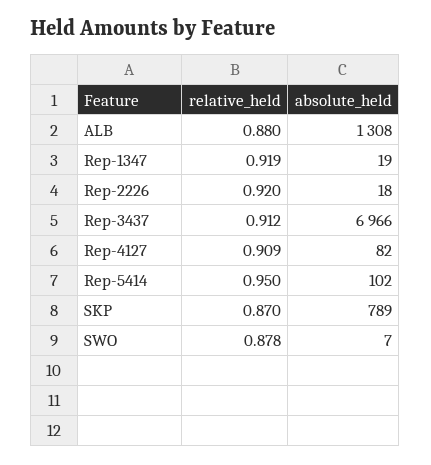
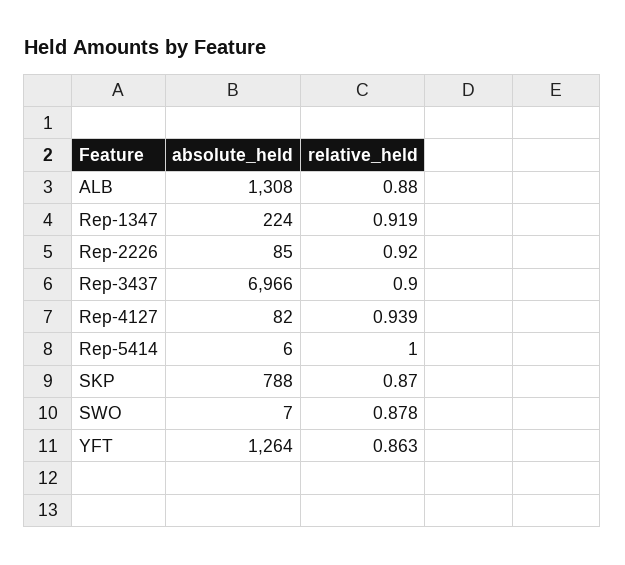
  {
    "relative_held": {
      "ALB": 0.88,
      "Rep-1347": 0.919,
      "Rep-2226": 0.92,
-     "Rep-3437": 0.912,
+     "Rep-3437": 0.9,
-     "Rep-4127": 0.909,
+     "Rep-4127": 0.939,
-     "Rep-5414": 0.95,
+     "Rep-5414": 1,
      "SKP": 0.87,
-     "SWO": 0.878
+     "SWO": 0.878,
+     "YFT": 0.863
    },
    "absolute_held": {
      "ALB": 1308,
-     "Rep-1347": 19,
+     "Rep-1347": 224,
-     "Rep-2226": 18,
+     "Rep-2226": 85,
      "Rep-3437": 6966,
      "Rep-4127": 82,
-     "Rep-5414": 102,
+     "Rep-5414": 6,
-     "SKP": 789,
+     "SKP": 788,
-     "SWO": 7
+     "SWO": 7,
+     "YFT": 1264
    }
  }

